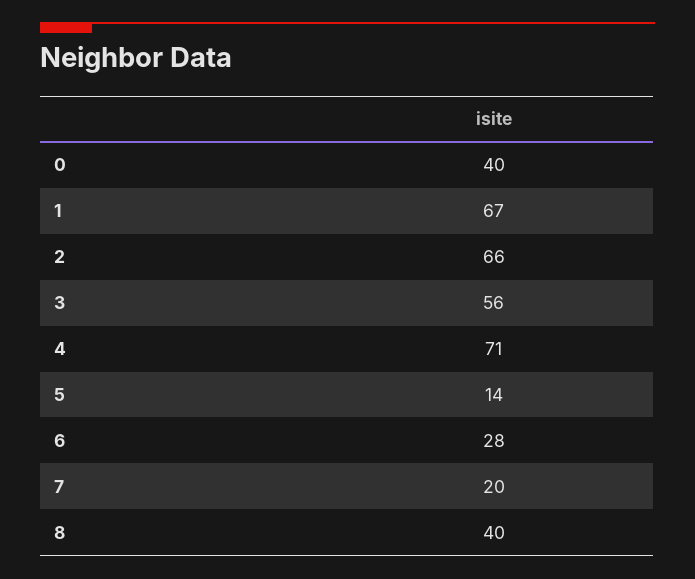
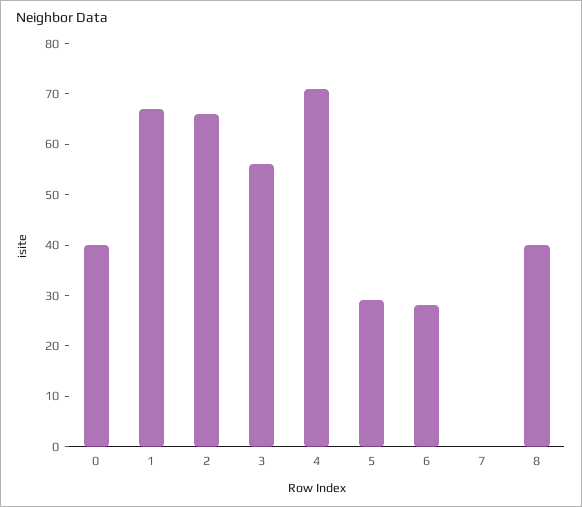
  {
    "0": 40,
    "1": 67,
    "2": 66,
    "3": 56,
    "4": 71,
-   "5": 14,
+   "5": 30,
    "6": 28,
-   "7": 20,
+   "7": 0,
    "8": 40
  }

